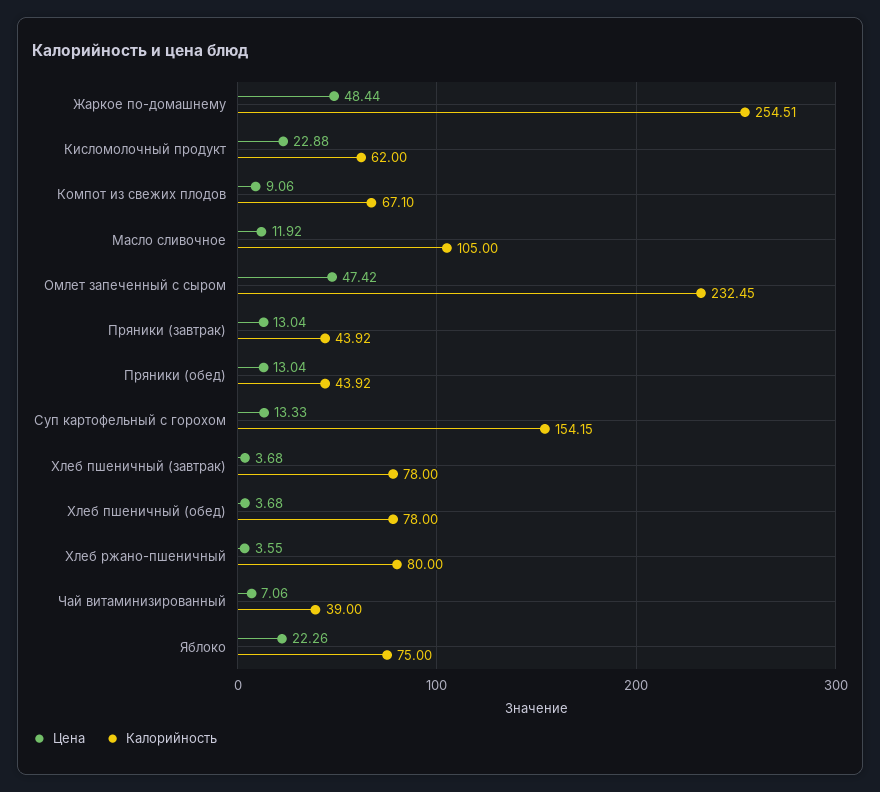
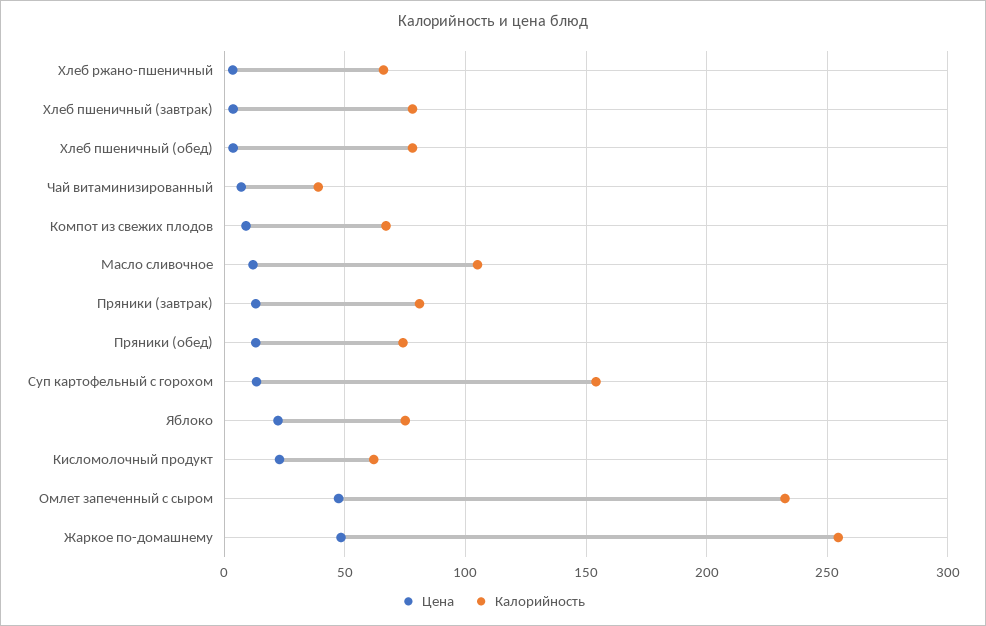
  {
    "Цена": {
      "Жаркое по-домашнему": 48.44,
      "Кисломолочный продукт": 22.88,
      "Компот из свежих плодов": 9.06,
      "Масло сливочное": 11.92,
      "Омлет запеченный с сыром": 47.42,
      "Пряники (завтрак)": 13.04,
      "Пряники (обед)": 13.04,
      "Суп картофельный с горохом": 13.33,
      "Хлеб пшеничный (завтрак)": 3.68,
      "Хлеб пшеничный (обед)": 3.68,
      "Хлеб ржано-пшеничный": 3.55,
      "Чай витаминизированный": 7.06,
      "Яблоко": 22.26
    },
    "Калорийность": {
      "Жаркое по-домашнему": 254.51,
      "Кисломолочный продукт": 62,
      "Компот из свежих плодов": 67.1,
      "Масло сливочное": 105,
      "Омлет запеченный с сыром": 232.45,
-     "Пряники (завтрак)": 43.92,
+     "Пряники (завтрак)": 80,
-     "Пряники (обед)": 43.92,
+     "Пряники (обед)": 75,
      "Суп картофельный с горохом": 154.15,
      "Хлеб пшеничный (завтрак)": 78,
      "Хлеб пшеничный (обед)": 78,
-     "Хлеб ржано-пшеничный": 80,
+     "Хлеб ржано-пшеничный": 65,
      "Чай витаминизированный": 39,
      "Яблоко": 75
    }
  }

